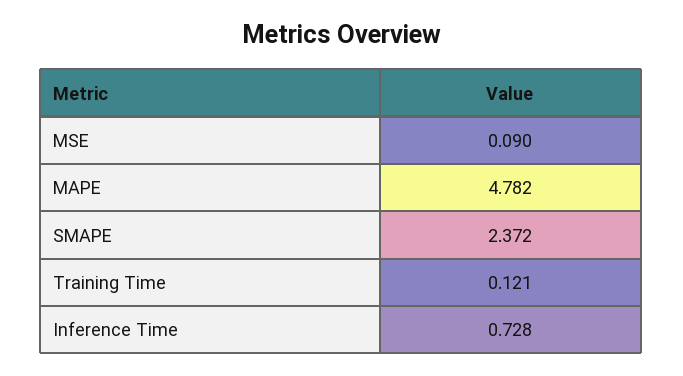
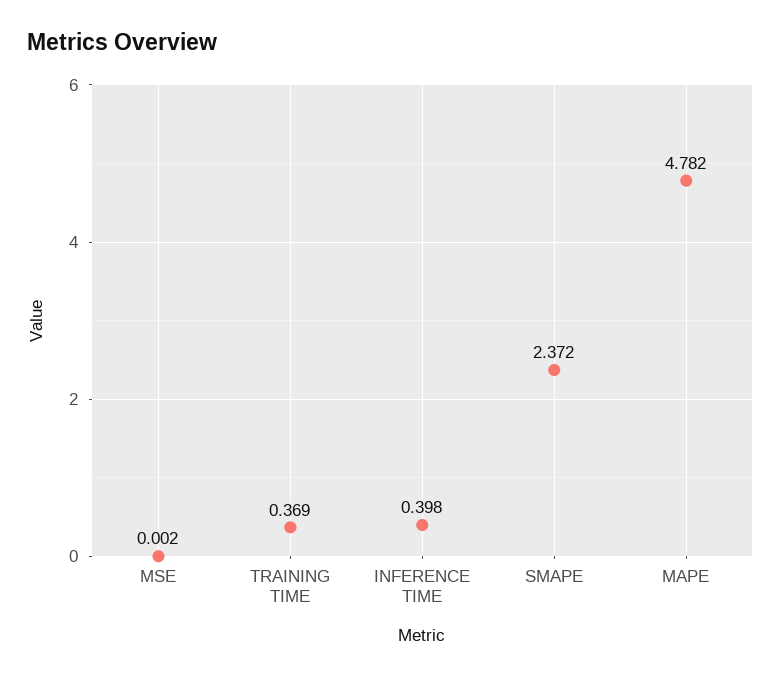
  {
-   "MSE": 0.09,
+   "MSE": 0.002,
    "MAPE": 4.782,
    "SMAPE": 2.372,
-   "Training Time": 0.121,
+   "Training Time": 0.369,
-   "Inference Time": 0.728
+   "Inference Time": 0.398
  }

